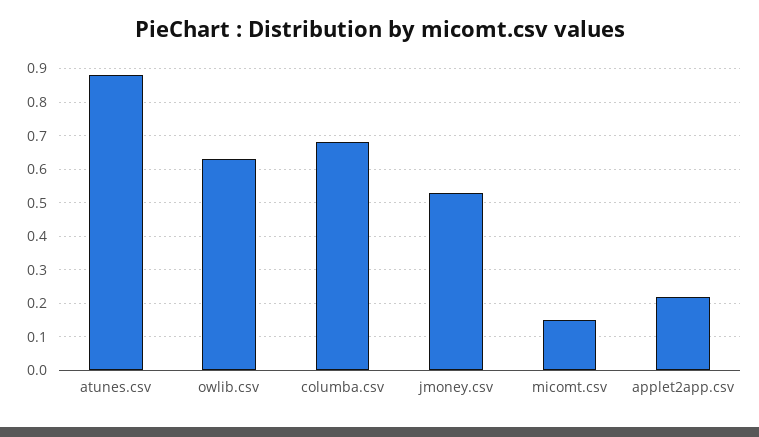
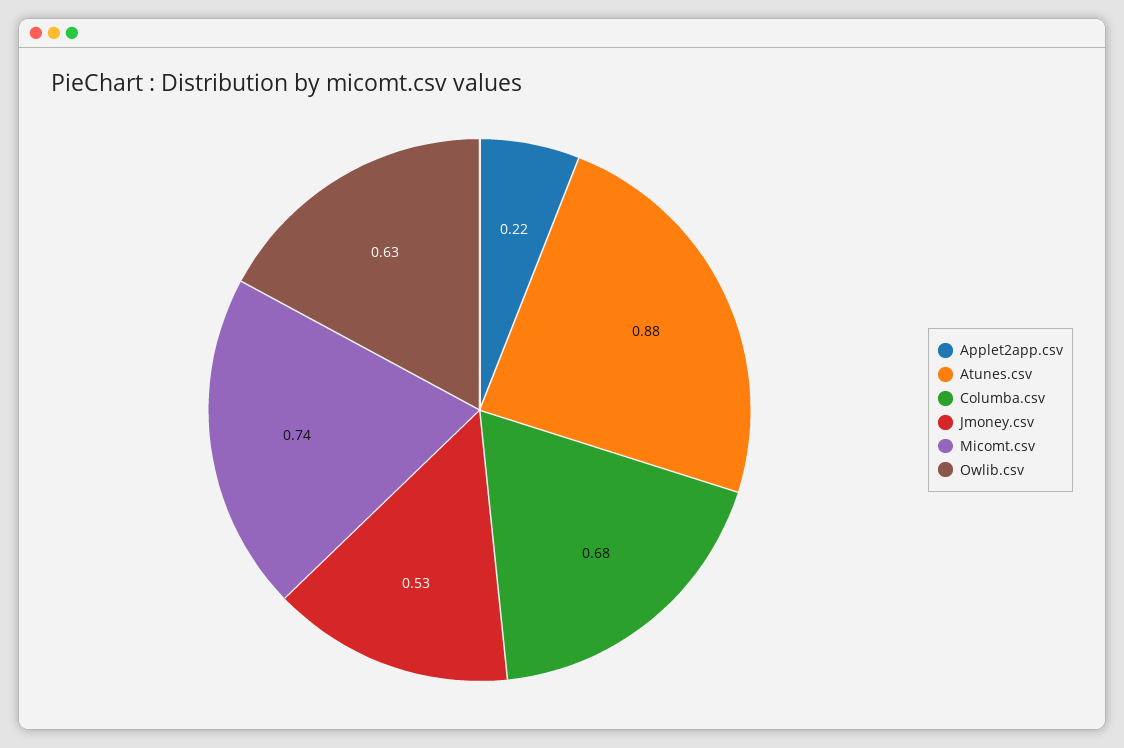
  {
    "atunes.csv": 0.88,
    "owlib.csv": 0.63,
    "columba.csv": 0.68,
    "jmoney.csv": 0.53,
-   "micomt.csv": 0.15,
+   "micomt.csv": 0.74,
    "applet2app.csv": 0.22
  }

